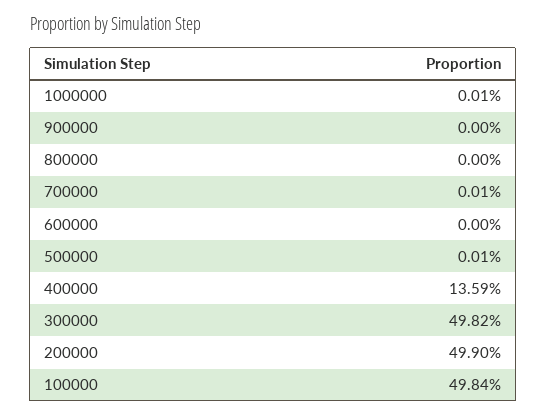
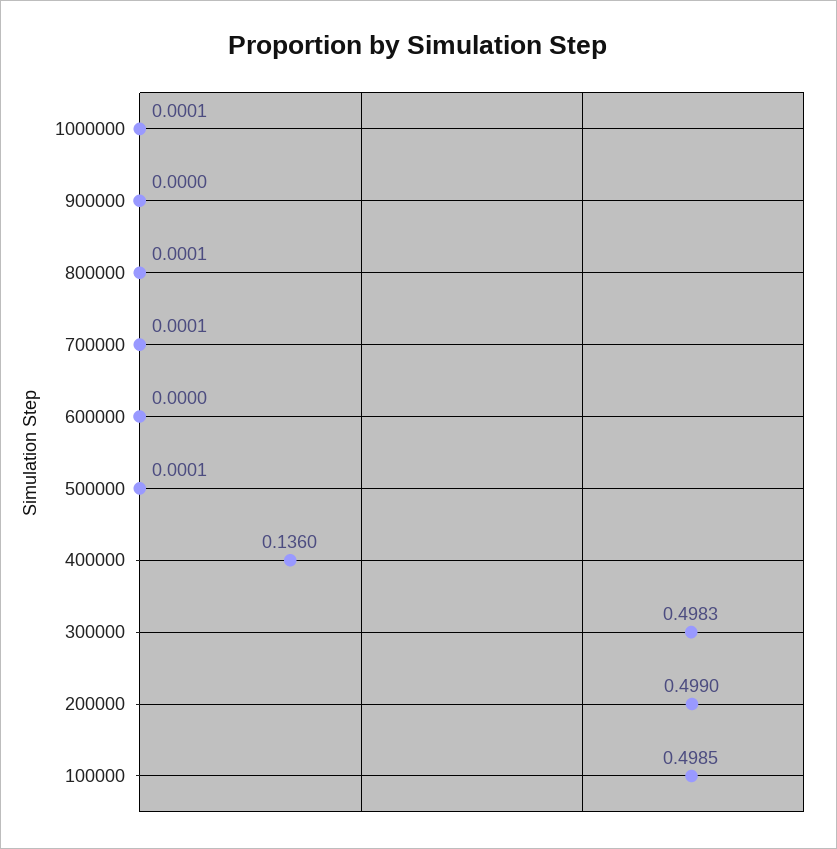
  {
    "1000000": 0.0001,
    "900000": 0,
-   "800000": 0,
+   "800000": 0.0001,
    "700000": 0.0001,
    "600000": 0,
    "500000": 0.0001,
-   "400000": 0.1359,
+   "400000": 0.136,
-   "300000": 0.4982,
+   "300000": 0.4983,
    "200000": 0.499,
-   "100000": 0.4984
+   "100000": 0.4985
  }

